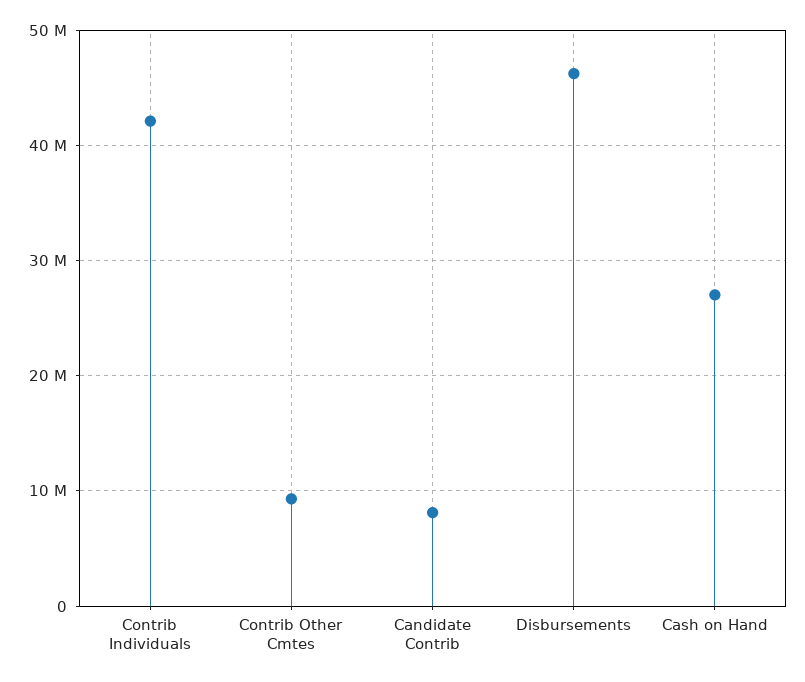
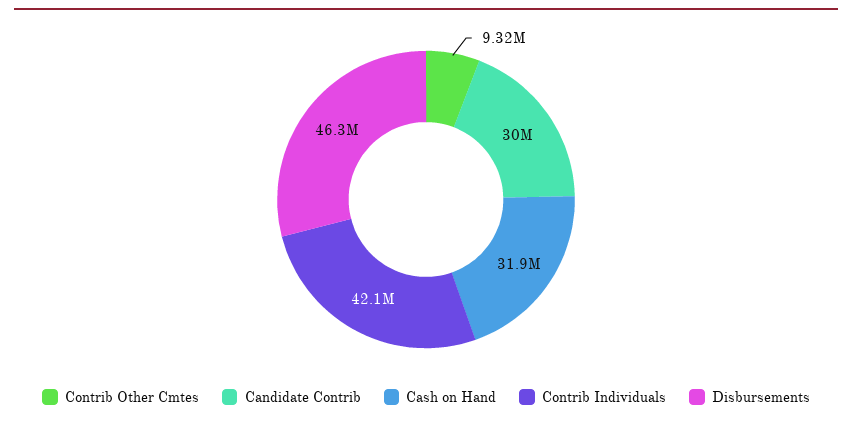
  {
    "Contrib Individuals": 42100000,
    "Contrib Other Cmtes": 9320000,
-   "Candidate Contrib": 8000000,
+   "Candidate Contrib": 30000000,
    "Disbursements": 46300000,
-   "Cash on Hand": 27000000
+   "Cash on Hand": 31900000
  }

